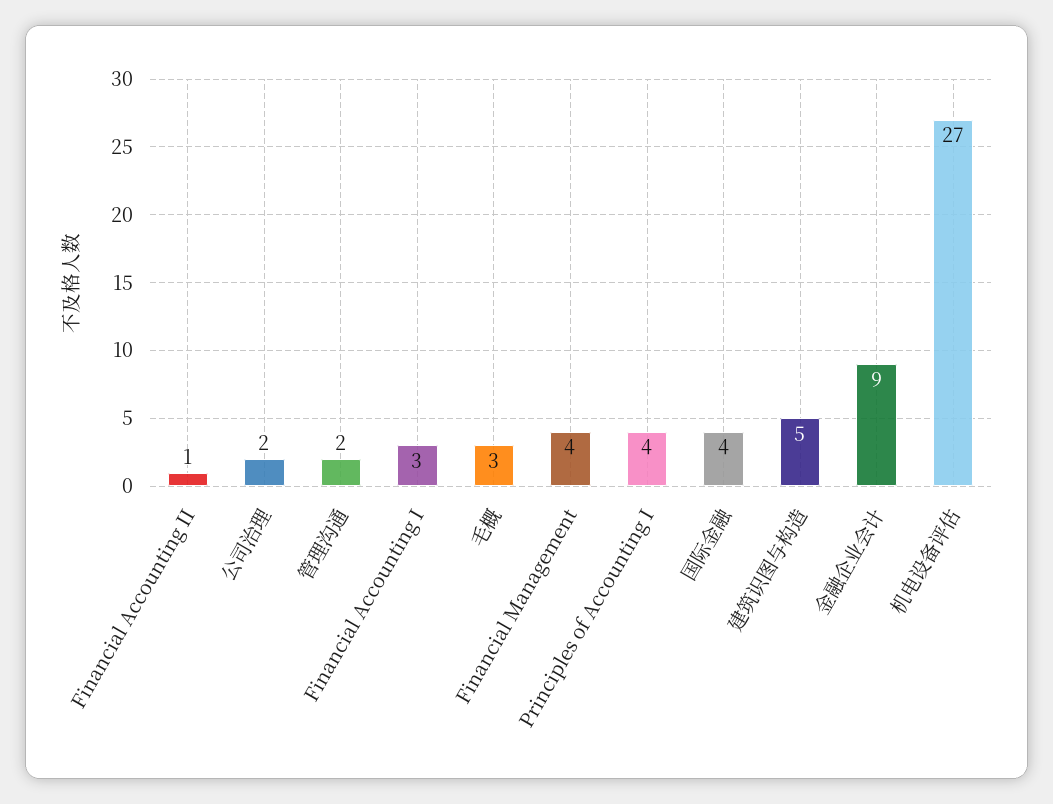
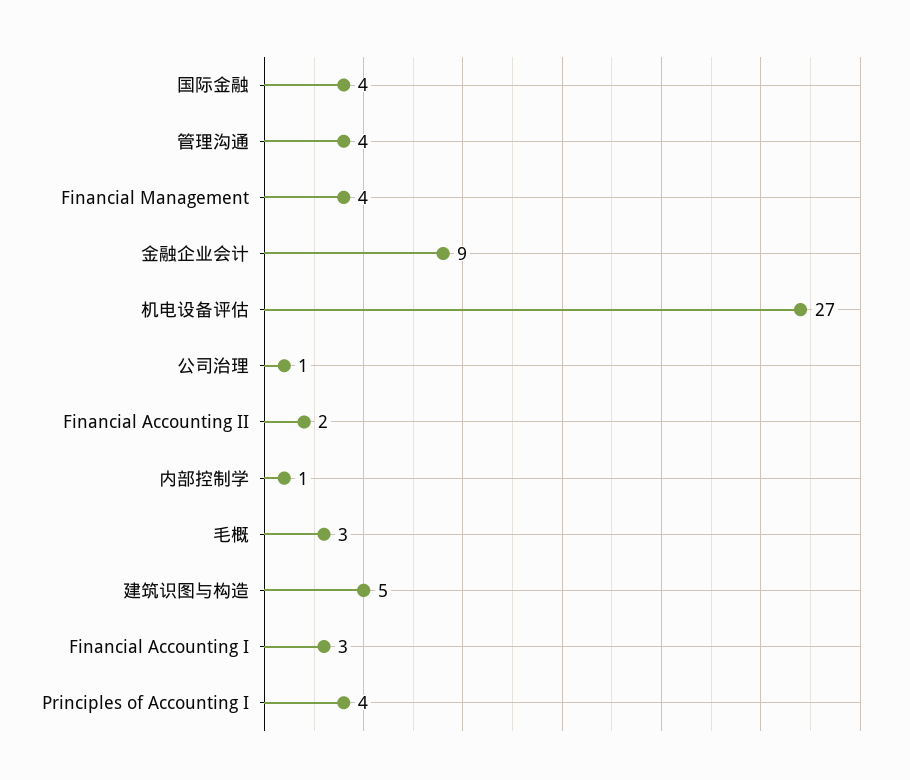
  {
-   "Financial Accounting II": 1,
+   "Financial Accounting II": 2,
-   "公司治理": 2,
+   "公司治理": 1,
-   "管理沟通": 2,
+   "管理沟通": 4,
    "Financial Accounting I": 3,
    "毛概": 3,
    "Financial Management": 4,
    "Principles of Accounting I": 4,
    "国际金融": 4,
    "建筑识图与构造": 5,
    "金融企业会计": 9,
-   "机电设备评估": 27
+   "机电设备评估": 27,
+   "内部控制学": 1
  }

